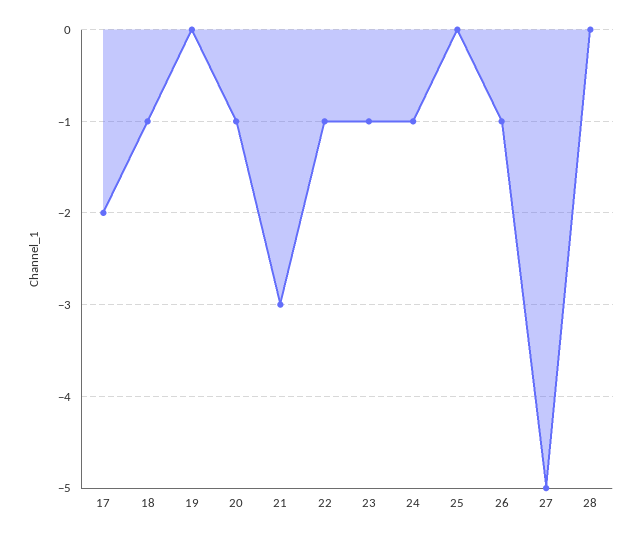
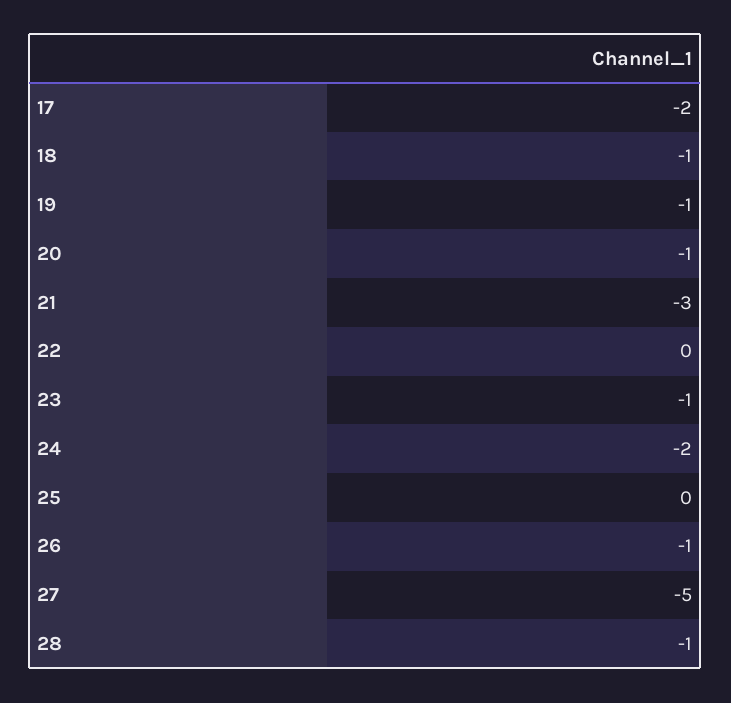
  {
    "17": -2,
    "18": -1,
-   "19": 0,
+   "19": -1,
    "20": -1,
    "21": -3,
-   "22": -1,
+   "22": 0,
    "23": -1,
-   "24": -1,
+   "24": -2,
    "25": 0,
    "26": -1,
    "27": -5,
-   "28": 0
+   "28": -1
  }

